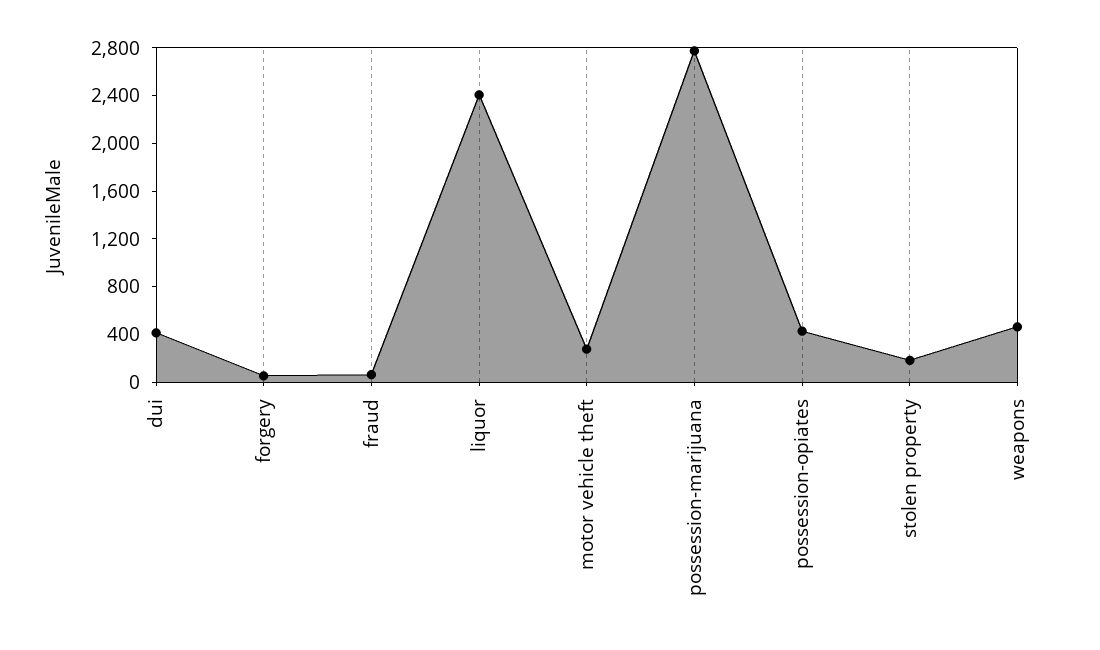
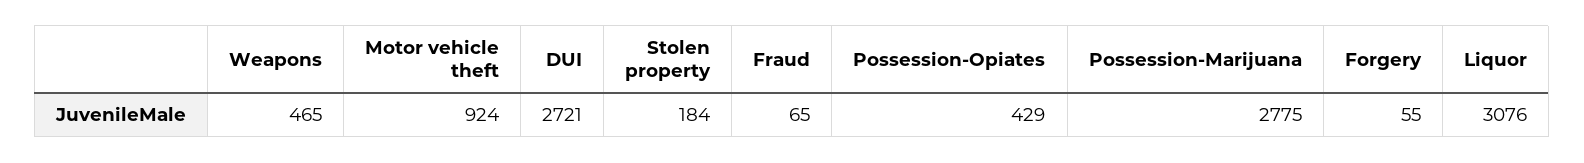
  {
-   "dui": 400,
+   "dui": 2721,
    "forgery": 55,
    "fraud": 65,
-   "liquor": 2400,
+   "liquor": 3076,
-   "motor vehicle theft": 300,
+   "motor vehicle theft": 924,
    "possession-marijuana": 2775,
    "possession-opiates": 429,
    "stolen property": 184,
    "weapons": 465
  }

